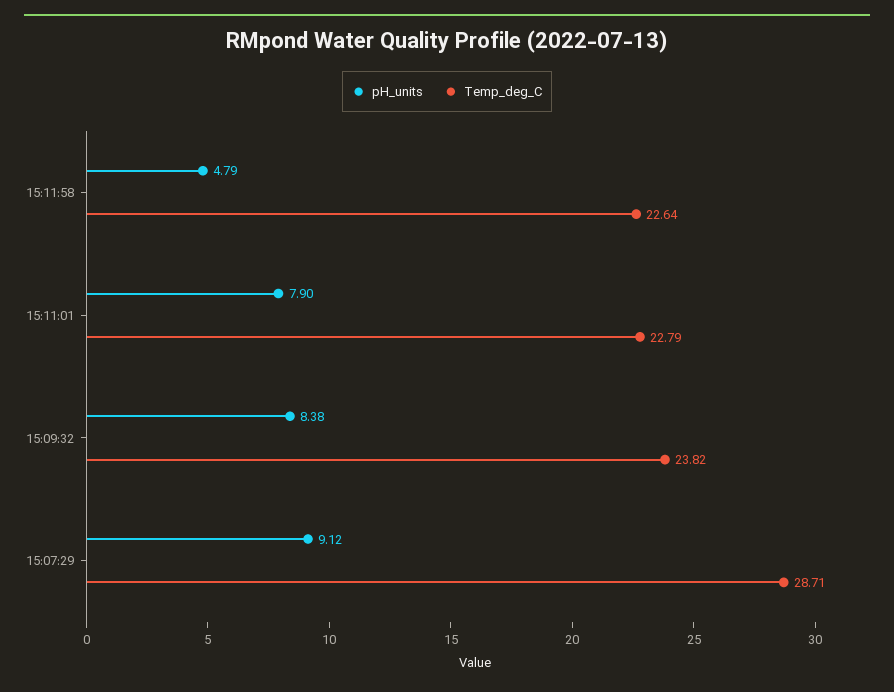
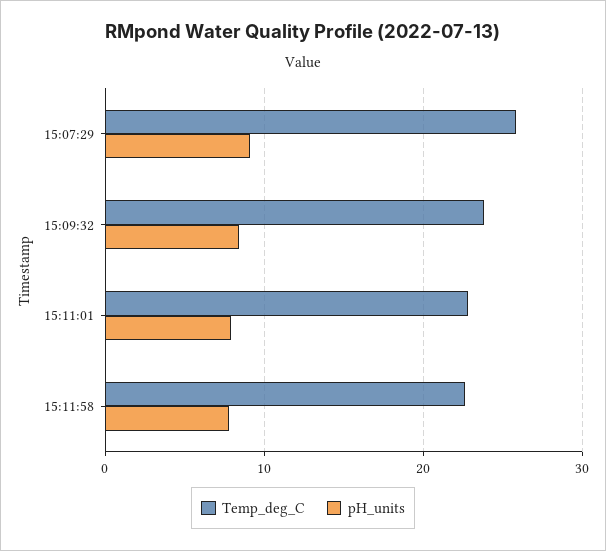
  {
    "pH_units": {
-     "15:11:58": 4.79,
+     "15:11:58": 8,
      "15:11:01": 7.9,
      "15:09:32": 8.38,
      "15:07:29": 9.12
    },
    "Temp_deg_C": {
      "15:11:58": 22.64,
      "15:11:01": 22.79,
      "15:09:32": 23.82,
-     "15:07:29": 28.71
+     "15:07:29": 26
    }
  }

